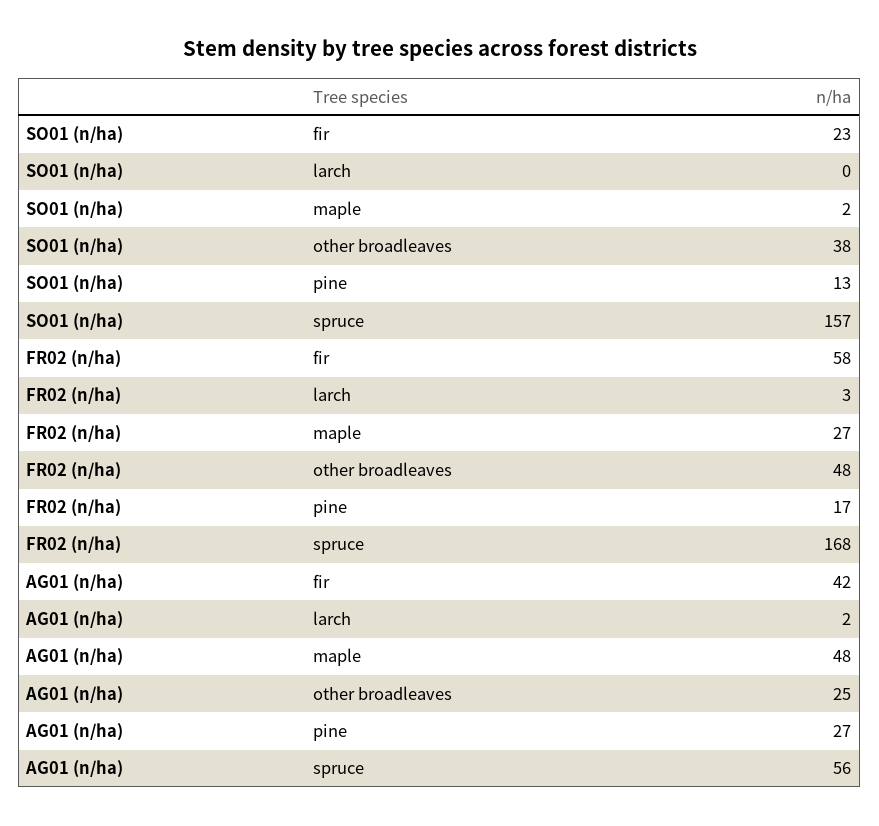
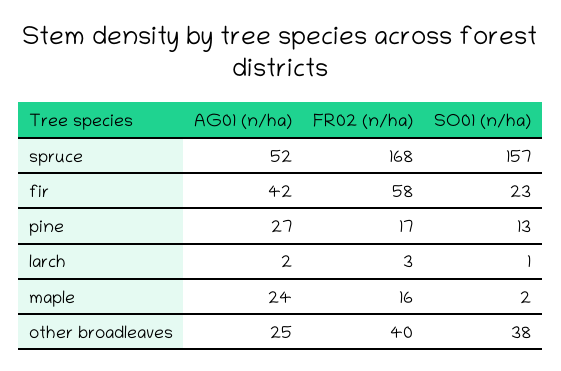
  {
    "SO01 (n/ha)": {
      "fir": 23,
-     "larch": 0,
+     "larch": 1,
      "maple": 2,
      "other broadleaves": 38,
      "pine": 13,
      "spruce": 157
    },
    "FR02 (n/ha)": {
      "fir": 58,
      "larch": 3,
-     "maple": 27,
+     "maple": 16,
-     "other broadleaves": 48,
+     "other broadleaves": 40,
      "pine": 17,
      "spruce": 168
    },
    "AG01 (n/ha)": {
      "fir": 42,
      "larch": 2,
-     "maple": 48,
+     "maple": 24,
      "other broadleaves": 25,
      "pine": 27,
-     "spruce": 56
+     "spruce": 52
    }
  }

